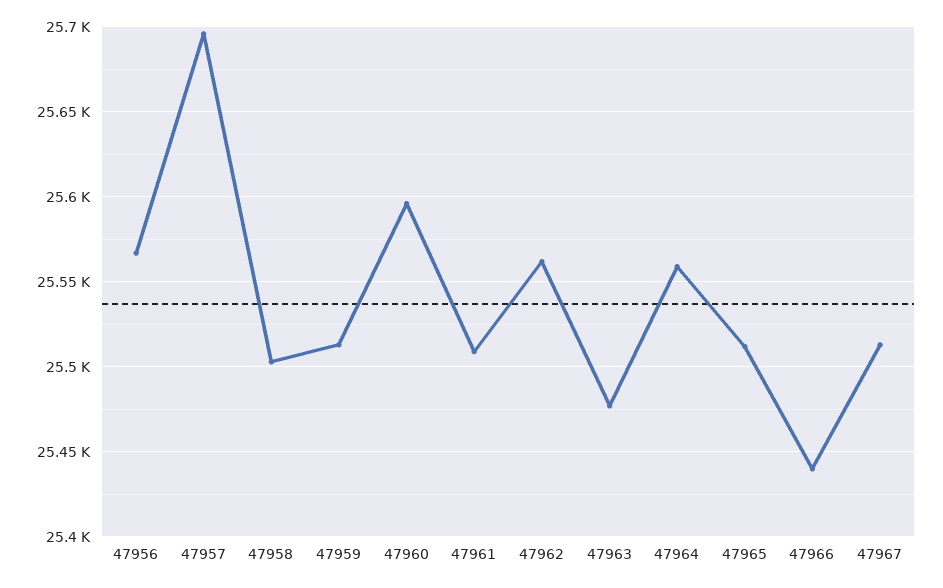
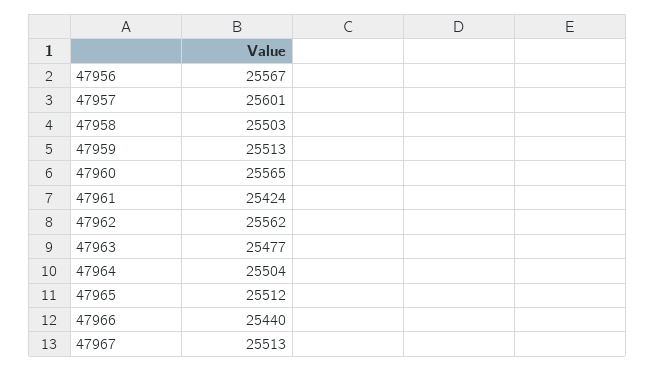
  {
    "47956": 25567,
-   "47957": 25695,
+   "47957": 25601,
    "47958": 25503,
    "47959": 25513,
-   "47960": 25595,
+   "47960": 25565,
-   "47961": 25510,
+   "47961": 25424,
    "47962": 25562,
    "47963": 25477,
-   "47964": 25560,
+   "47964": 25504,
    "47965": 25512,
    "47966": 25440,
    "47967": 25513
  }

